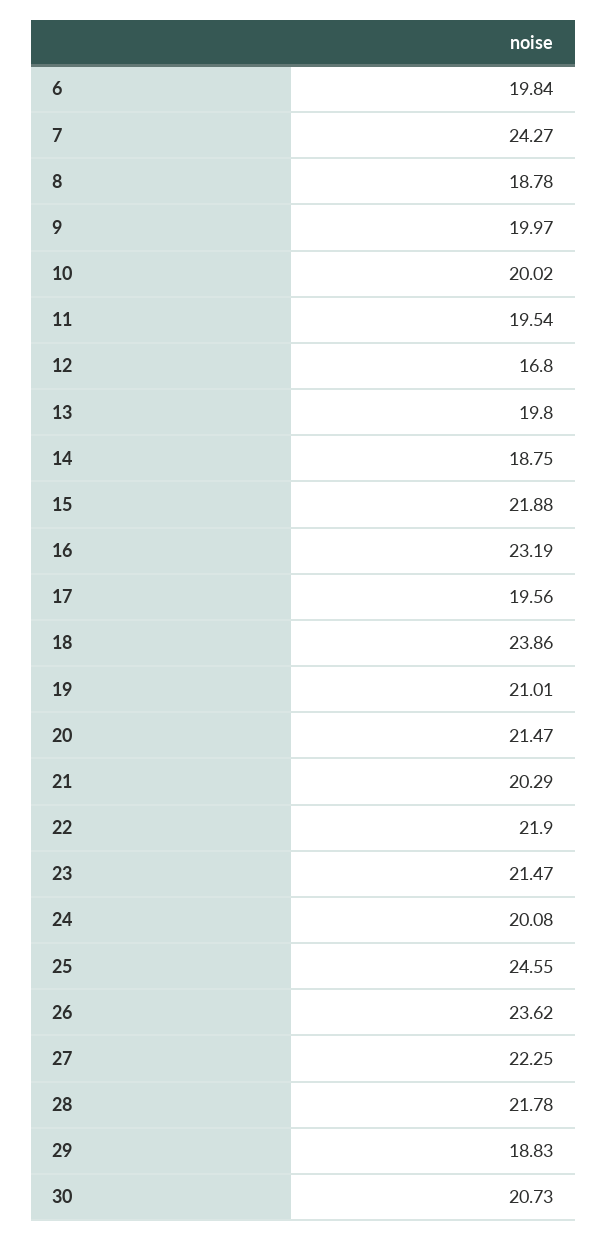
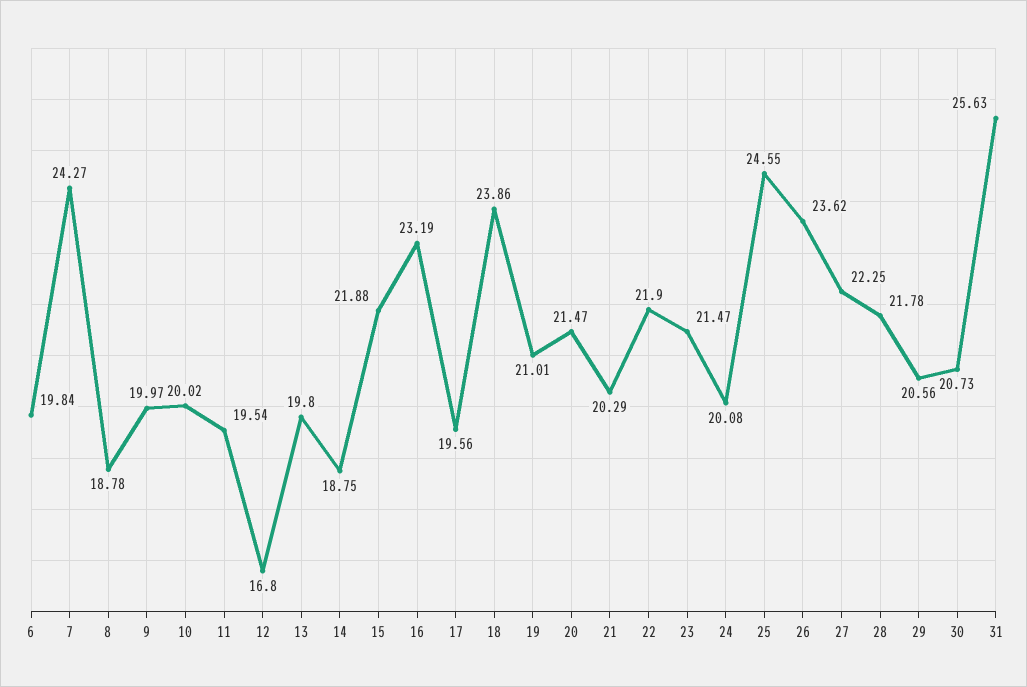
  {
    "6": 19.84,
    "7": 24.27,
    "8": 18.78,
    "9": 19.97,
    "10": 20.02,
    "11": 19.54,
    "12": 16.8,
    "13": 19.8,
    "14": 18.75,
    "15": 21.88,
    "16": 23.19,
    "17": 19.56,
    "18": 23.86,
    "19": 21.01,
    "20": 21.47,
    "21": 20.29,
    "22": 21.9,
    "23": 21.47,
    "24": 20.08,
    "25": 24.55,
    "26": 23.62,
    "27": 22.25,
    "28": 21.78,
-   "29": 18.83,
+   "29": 20.56,
-   "30": 20.73
+   "30": 20.73,
+   "31": 25.63
  }

